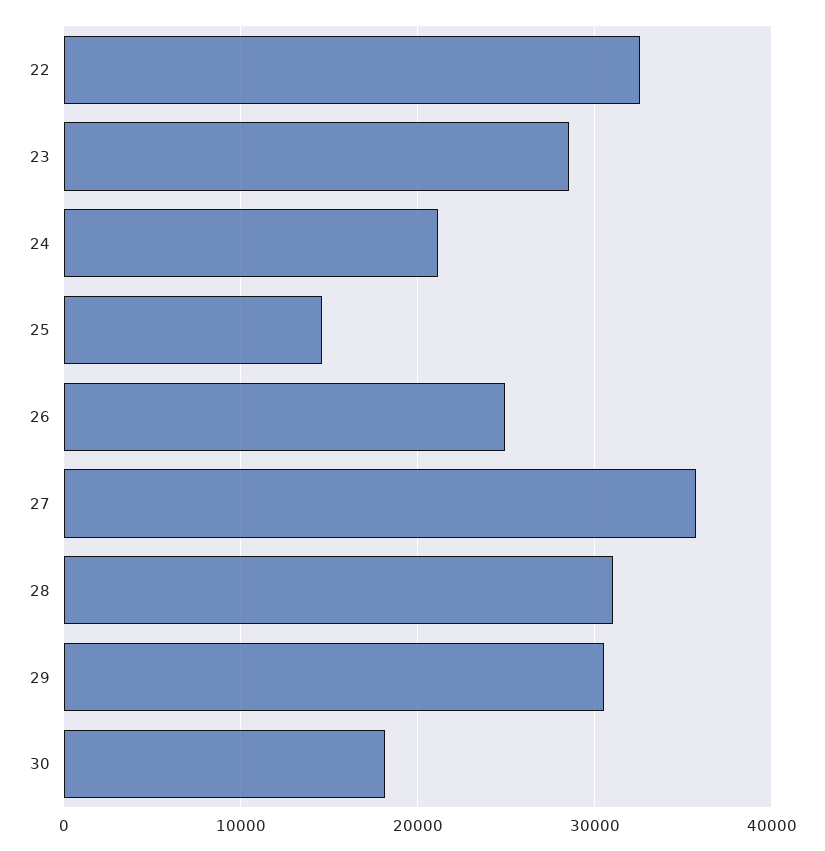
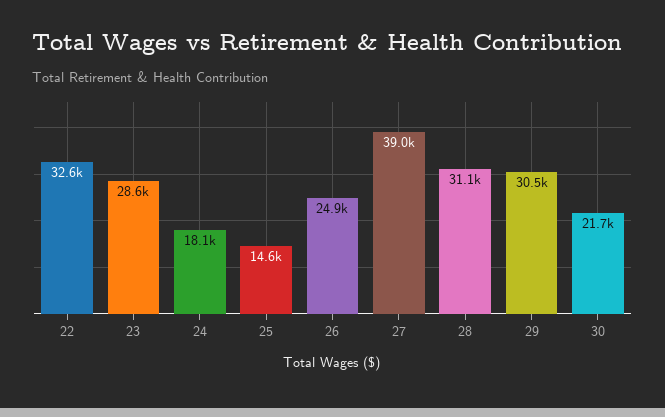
  {
    "22": 32600,
    "23": 28600,
-   "24": 21000,
+   "24": 18100,
    "25": 14600,
    "26": 24900,
-   "27": 36000,
+   "27": 39000,
    "28": 31100,
    "29": 30500,
-   "30": 18000
+   "30": 21700
  }

